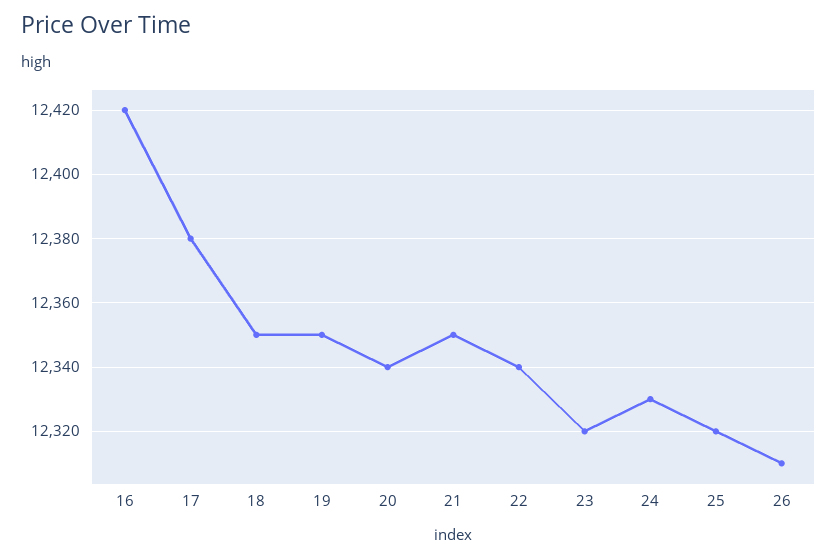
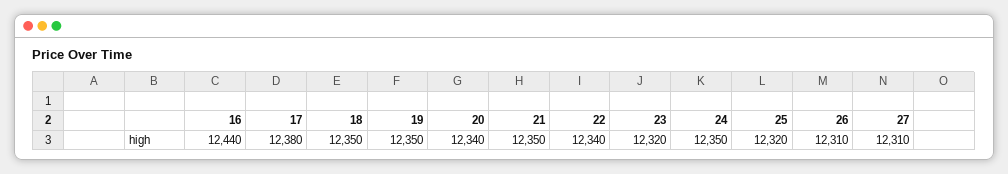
  {
-   "16": 12420,
+   "16": 12440,
    "17": 12380,
    "18": 12350,
    "19": 12350,
    "20": 12340,
    "21": 12350,
    "22": 12340,
    "23": 12320,
-   "24": 12330,
+   "24": 12350,
    "25": 12320,
-   "26": 12310
+   "26": 12310,
+   "27": 12310
  }

